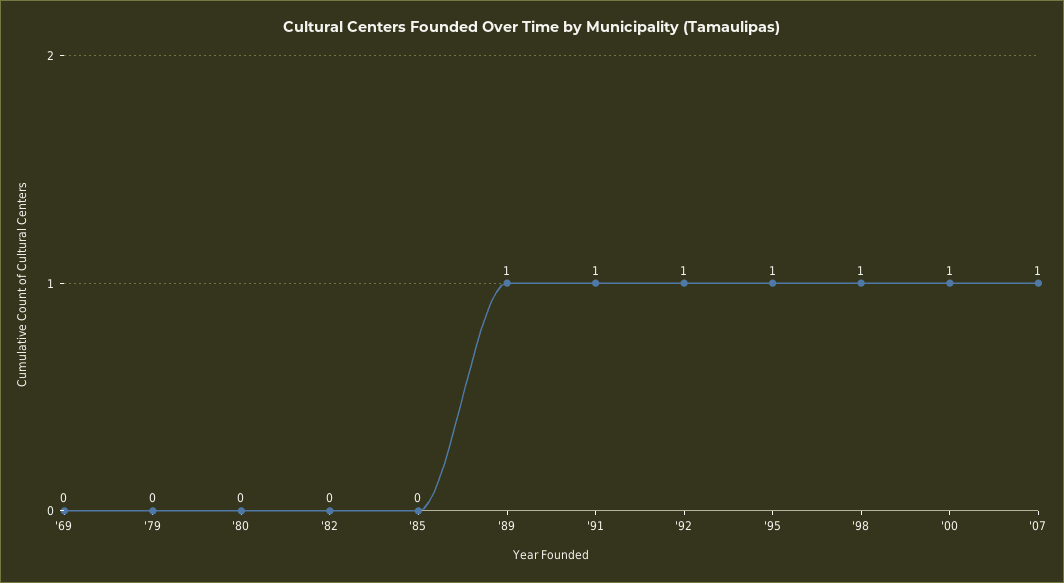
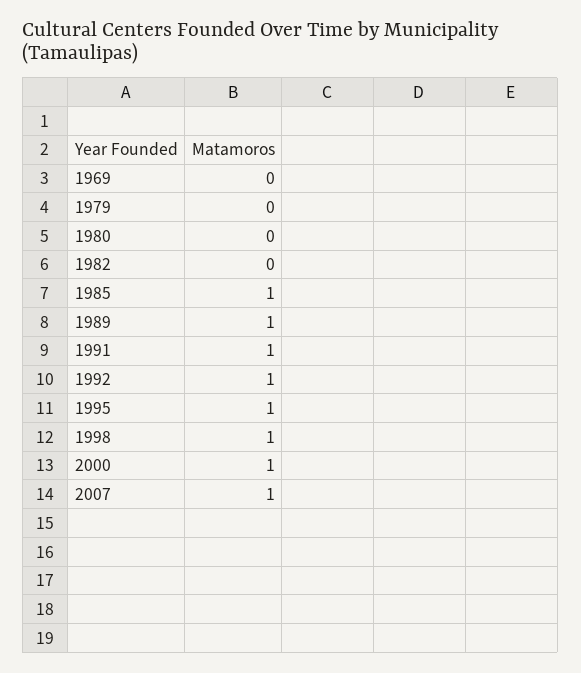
  {
    "'69": 0,
    "'79": 0,
    "'80": 0,
    "'82": 0,
-   "'85": 0,
+   "'85": 1,
    "'89": 1,
    "'91": 1,
    "'92": 1,
    "'95": 1,
    "'98": 1,
    "'00": 1,
    "'07": 1
  }

